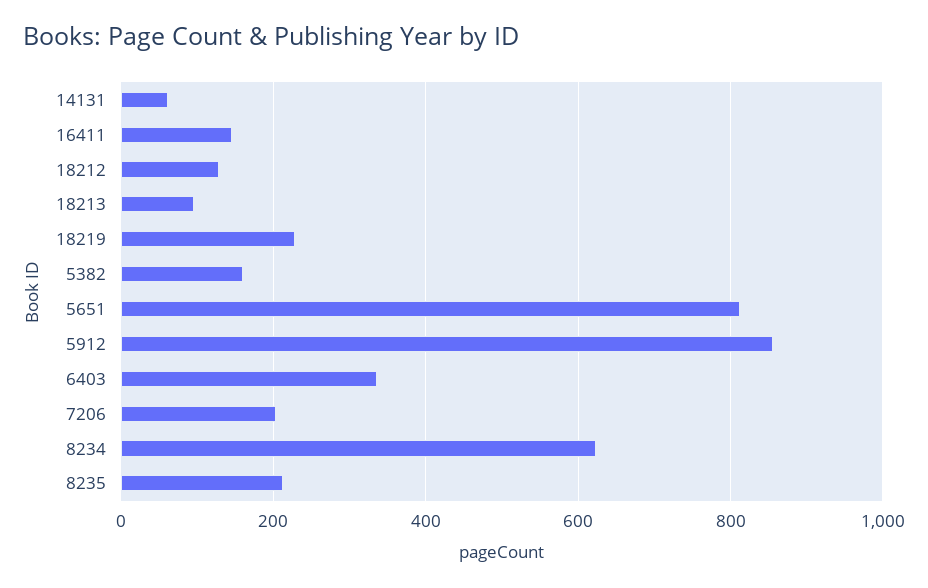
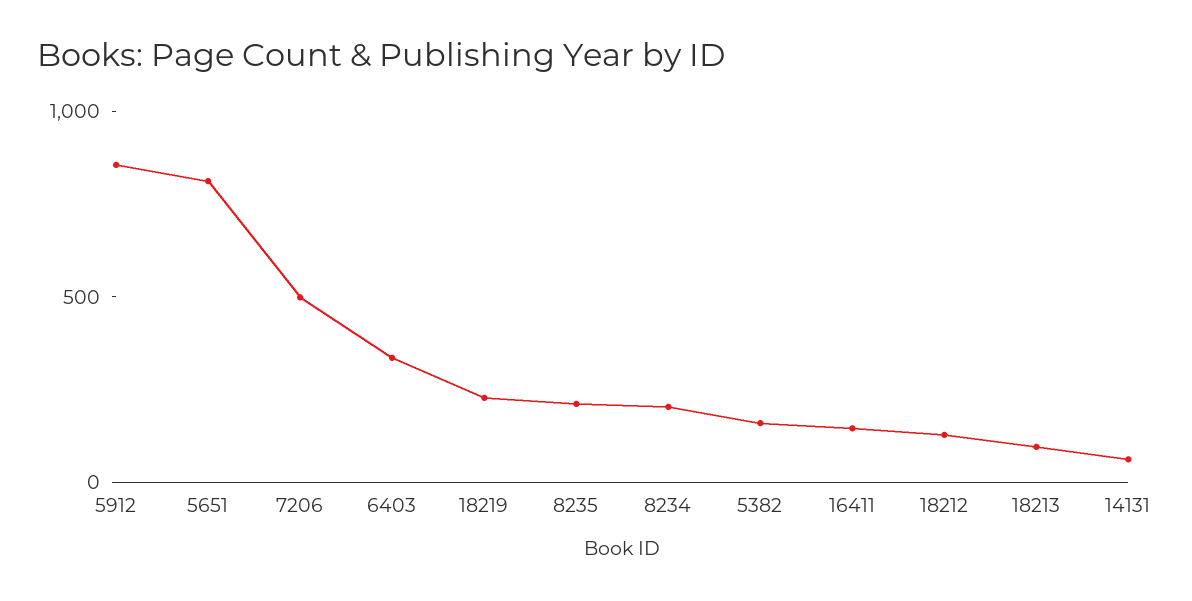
  {
    "14131": 60,
    "16411": 140,
    "18212": 120,
    "18213": 100,
    "18219": 220,
    "5382": 160,
    "5651": 820,
    "5912": 860,
    "6403": 340,
-   "7206": 200,
+   "7206": 500,
-   "8234": 620,
+   "8234": 200,
    "8235": 220
  }

